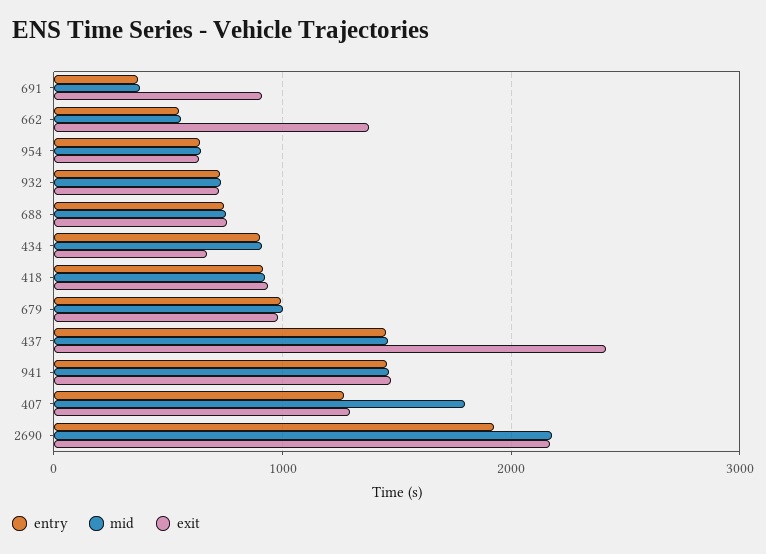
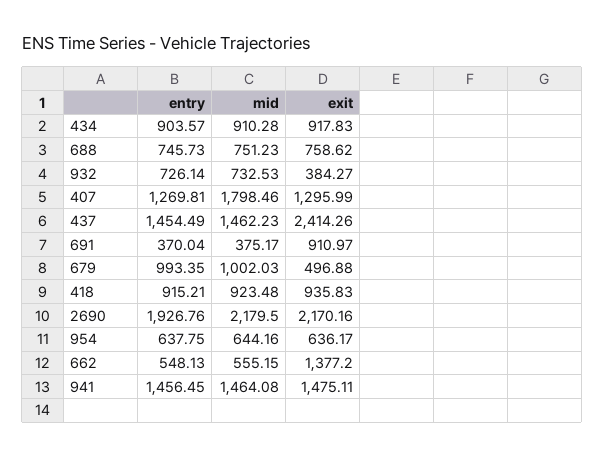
  {
    "entry": {
      "691": 370.04,
      "662": 548.13,
      "954": 637.75,
      "932": 726.14,
      "688": 745.73,
      "434": 903.57,
      "418": 915.21,
      "679": 993.35,
      "437": 1454.49,
      "941": 1456.45,
      "407": 1269.81,
      "2690": 1926.76
    },
    "mid": {
      "691": 375.17,
      "662": 555.15,
      "954": 644.16,
      "932": 732.53,
      "688": 751.23,
      "434": 910.28,
      "418": 923.48,
      "679": 1002.03,
      "437": 1462.23,
      "941": 1464.08,
      "407": 1798.46,
      "2690": 2179.5
    },
    "exit": {
      "691": 910.97,
      "662": 1377.2,
      "954": 636.17,
-     "932": 700,
+     "932": 384.27,
      "688": 758.62,
-     "434": 700,
+     "434": 917.83,
      "418": 935.83,
-     "679": 1000,
+     "679": 496.88,
      "437": 2414.26,
      "941": 1475.11,
      "407": 1295.99,
      "2690": 2170.16
    }
  }

